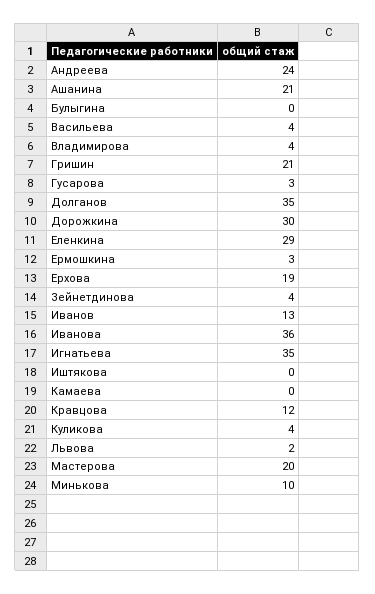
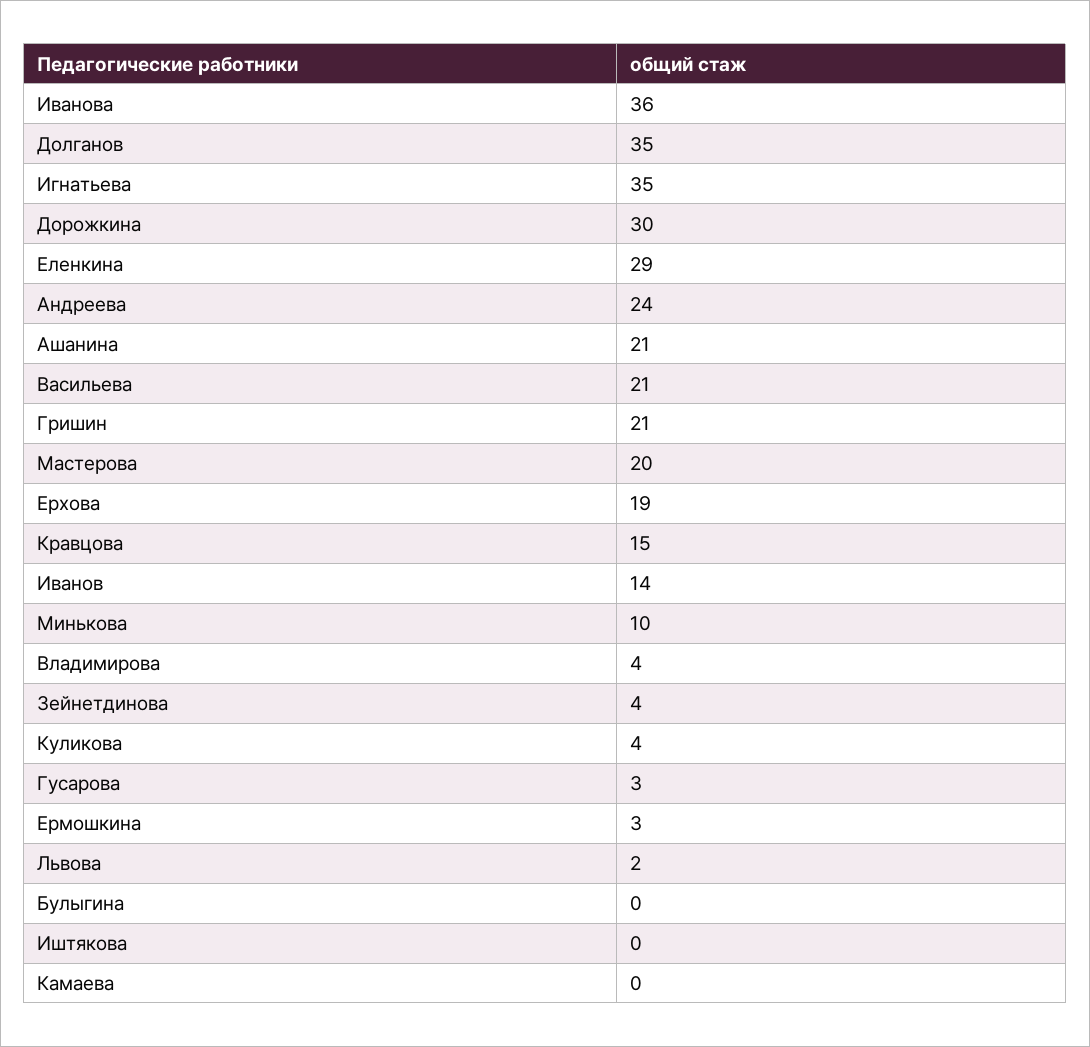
  {
    "Андреева": 24,
    "Ашанина": 21,
    "Булыгина": 0,
-   "Васильева": 4,
+   "Васильева": 21,
    "Владимирова": 4,
    "Гришин": 21,
    "Гусарова": 3,
    "Долганов": 35,
    "Дорожкина": 30,
    "Еленкина": 29,
    "Ермошкина": 3,
    "Ерхова": 19,
    "Зейнетдинова": 4,
-   "Иванов": 13,
+   "Иванов": 14,
    "Иванова": 36,
    "Игнатьева": 35,
    "Иштякова": 0,
    "Камаева": 0,
-   "Кравцова": 12,
+   "Кравцова": 15,
    "Куликова": 4,
    "Львова": 2,
    "Мастерова": 20,
    "Минькова": 10
  }

